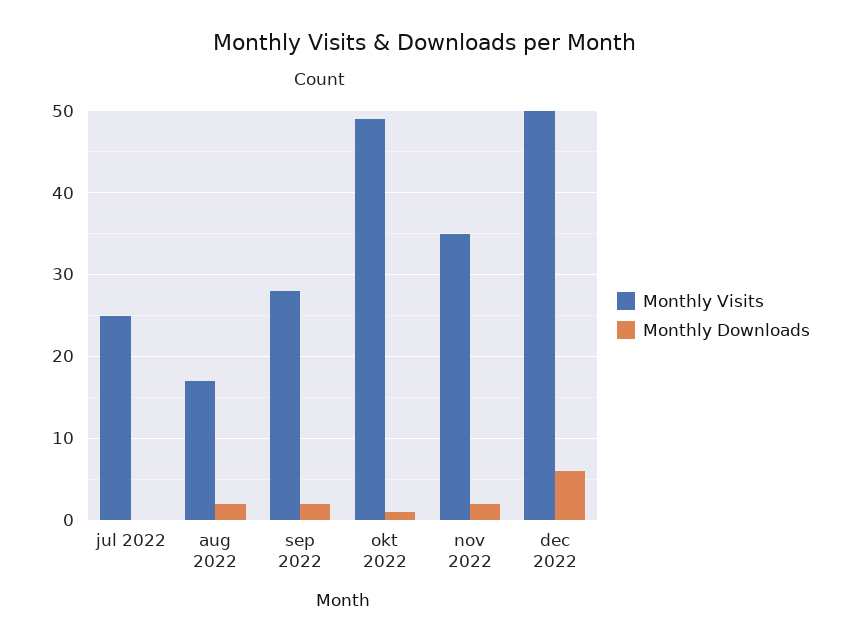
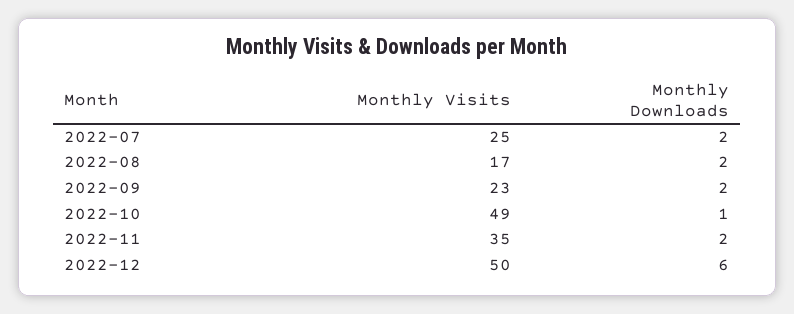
  {
    "Monthly Visits": {
      "jul 2022": 25,
      "aug 2022": 17,
-     "sep 2022": 28,
+     "sep 2022": 23,
      "okt 2022": 49,
      "nov 2022": 35,
      "dec 2022": 50
    },
    "Monthly Downloads": {
-     "jul 2022": 0,
+     "jul 2022": 2,
      "aug 2022": 2,
      "sep 2022": 2,
      "okt 2022": 1,
      "nov 2022": 2,
      "dec 2022": 6
    }
  }

